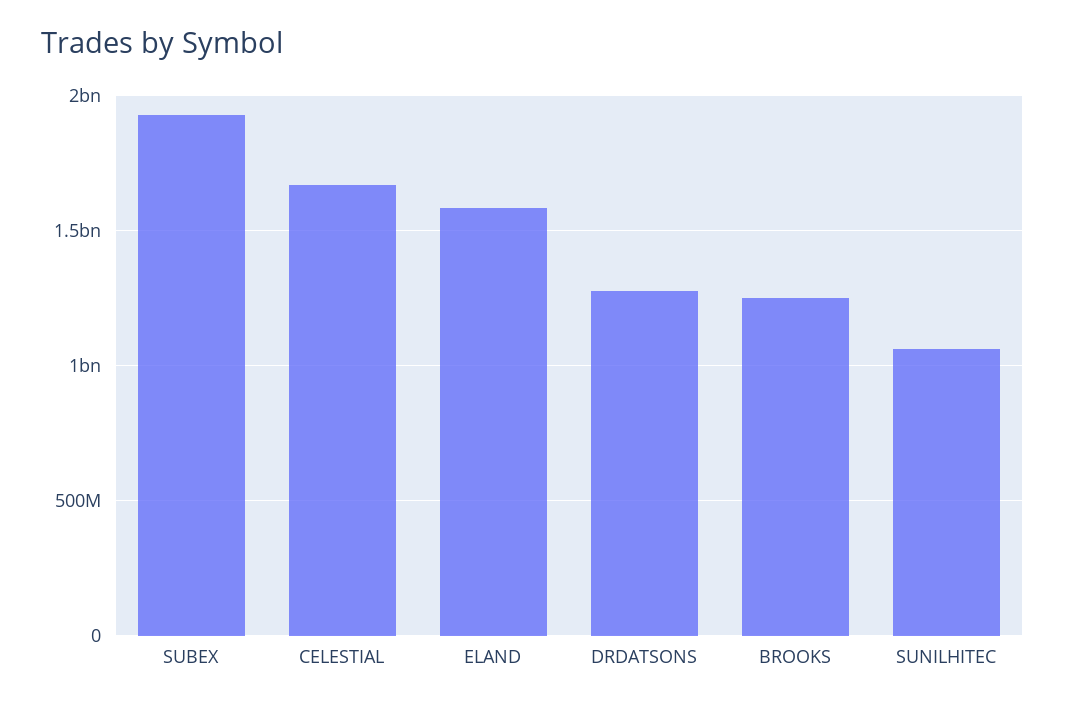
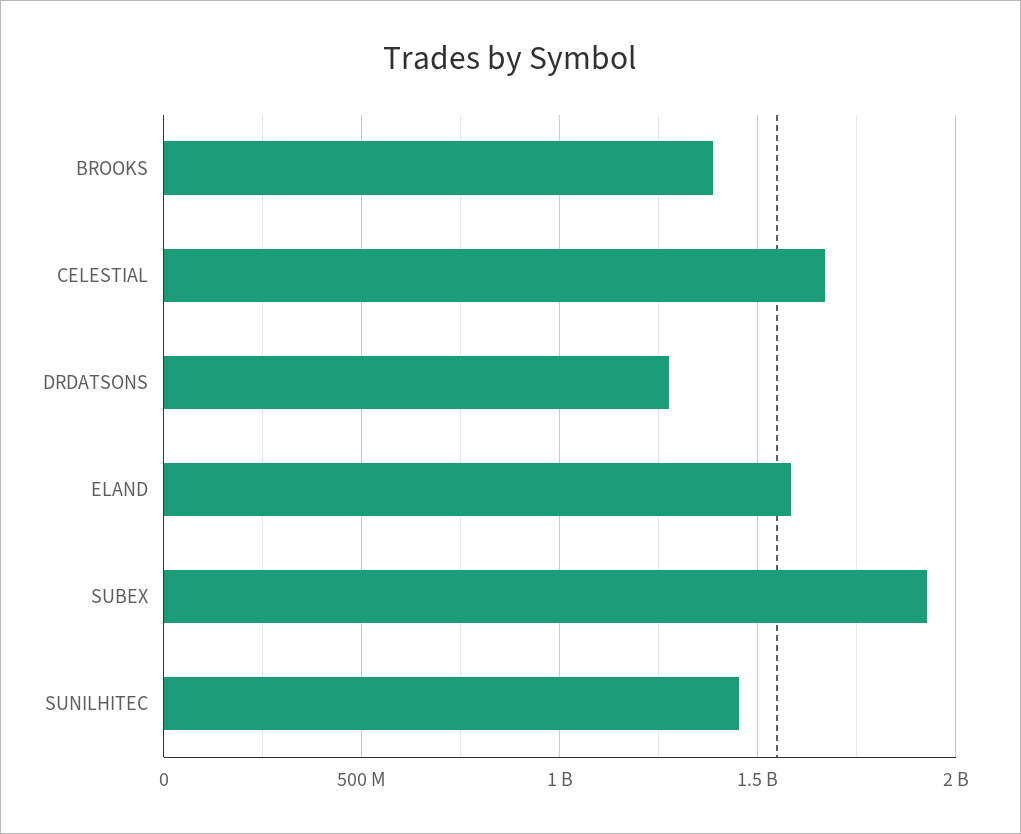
  {
    "SUBEX": 1950000000,
    "CELESTIAL": 1650000000,
    "ELAND": 1600000000,
    "DRDATSONS": 1300000000,
-   "BROOKS": 1250000000,
+   "BROOKS": 1400000000,
-   "SUNILHITEC": 1050000000
+   "SUNILHITEC": 1450000000
  }

